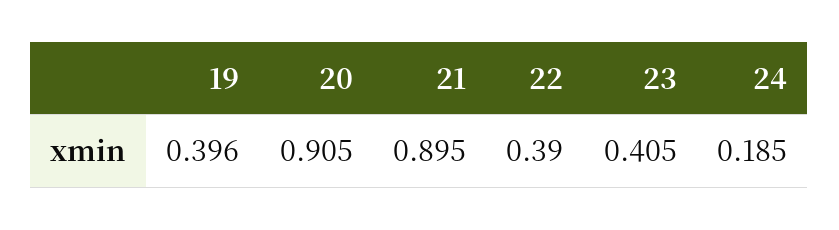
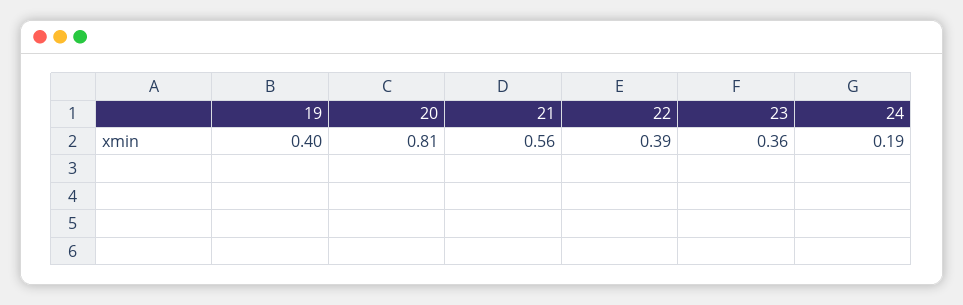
  {
    "19": 0.396,
-   "20": 0.905,
+   "20": 0.81,
-   "21": 0.895,
+   "21": 0.56,
    "22": 0.39,
-   "23": 0.405,
+   "23": 0.36,
    "24": 0.185
  }

